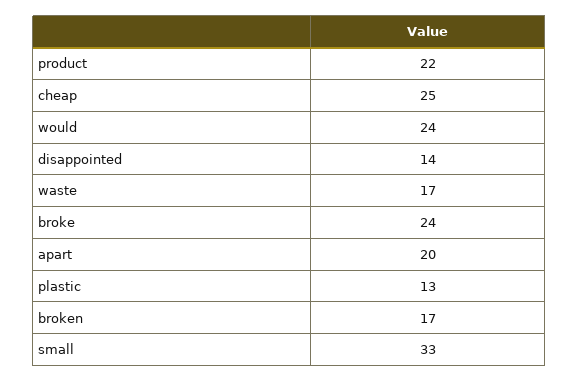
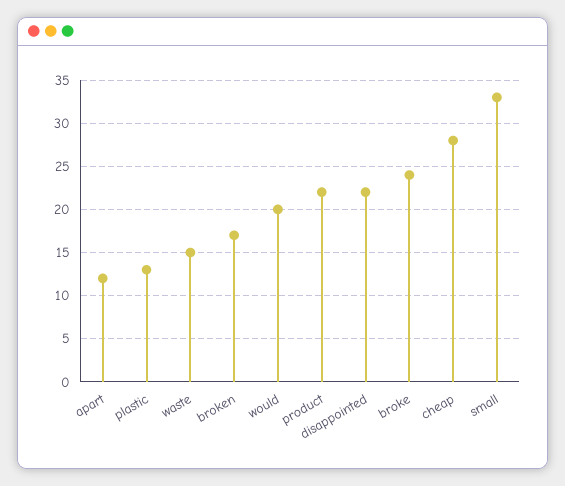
  {
    "product": 22,
-   "cheap": 25,
+   "cheap": 28,
-   "would": 24,
+   "would": 20,
-   "disappointed": 14,
+   "disappointed": 22,
-   "waste": 17,
+   "waste": 15,
    "broke": 24,
-   "apart": 20,
+   "apart": 12,
    "plastic": 13,
    "broken": 17,
    "small": 33
  }

